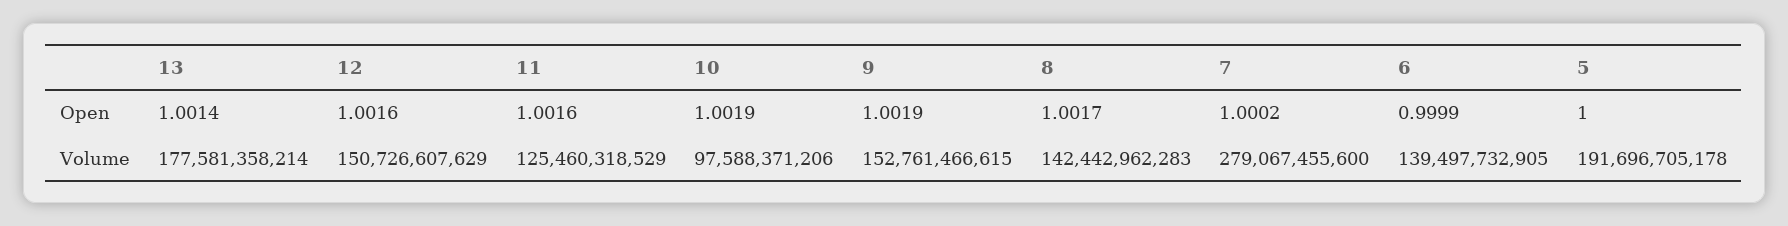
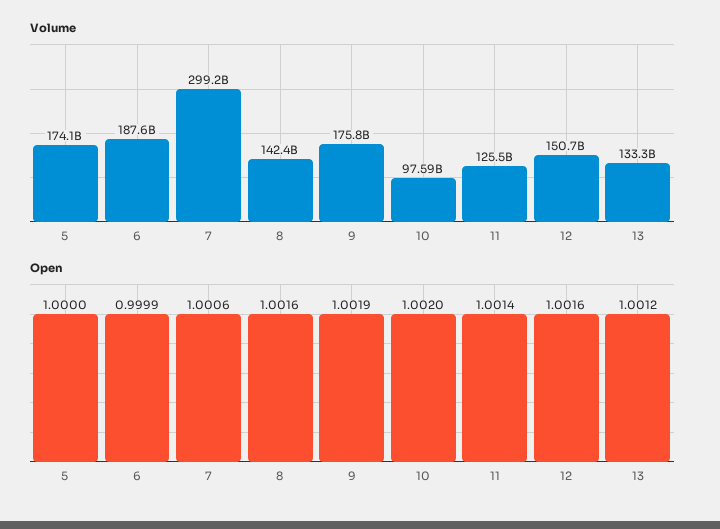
  {
    "Open": {
-     "13": 1.0014,
+     "13": 1.0012,
      "12": 1.0016,
-     "11": 1.0016,
+     "11": 1.0014,
-     "10": 1.0019,
+     "10": 1.002,
      "9": 1.0019,
-     "8": 1.0017,
+     "8": 1.0016,
-     "7": 1.0002,
+     "7": 1.0006,
      "6": 0.9999,
      "5": 1
    },
    "Volume": {
-     "13": 177581358214,
+     "13": 133300000000,
      "12": 150726607629,
      "11": 125460318529,
      "10": 97588371206,
-     "9": 152761466615,
+     "9": 175800000000,
      "8": 142442962283,
-     "7": 279067455600,
+     "7": 299200000000,
-     "6": 139497732905,
+     "6": 187600000000,
-     "5": 191696705178
+     "5": 174100000000
    }
  }

